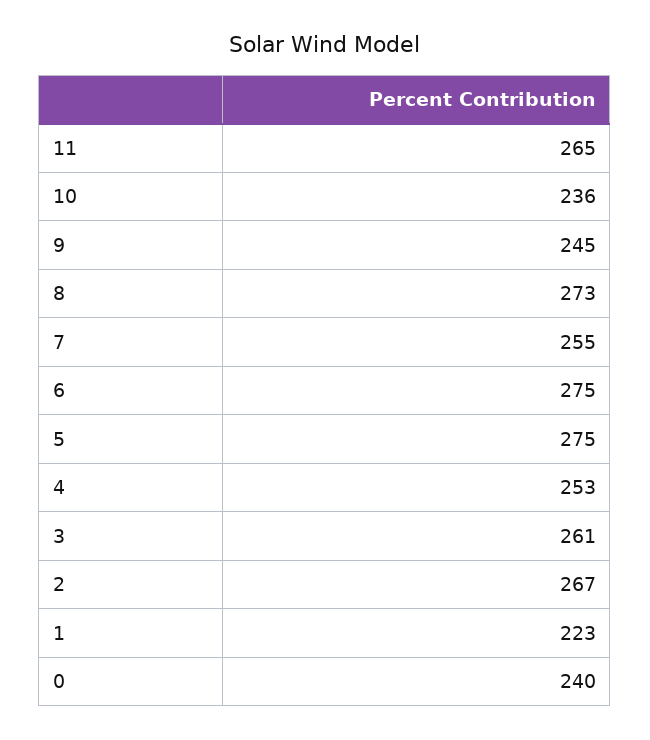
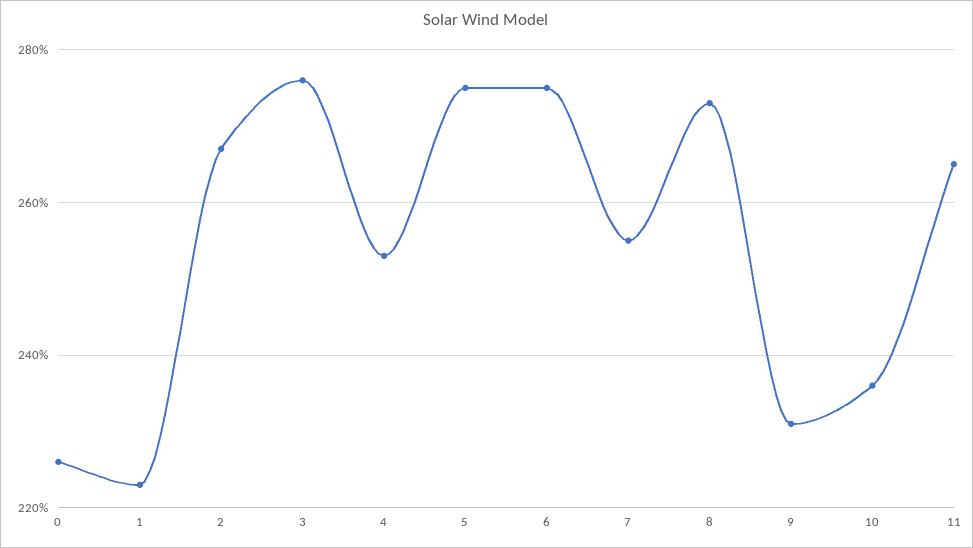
  {
    "11": 265,
    "10": 236,
-   "9": 245,
+   "9": 230,
    "8": 273,
    "7": 255,
    "6": 275,
    "5": 275,
    "4": 253,
-   "3": 261,
+   "3": 275,
    "2": 267,
    "1": 223,
-   "0": 240
+   "0": 225
  }

